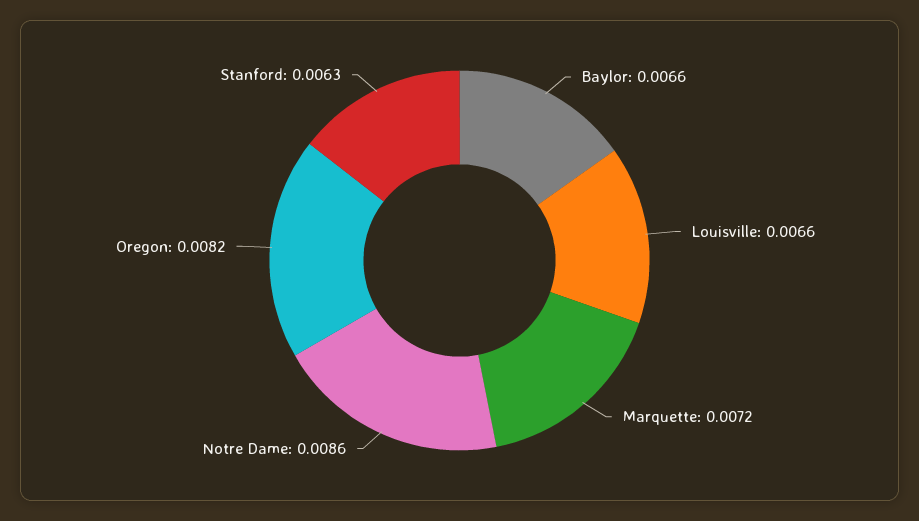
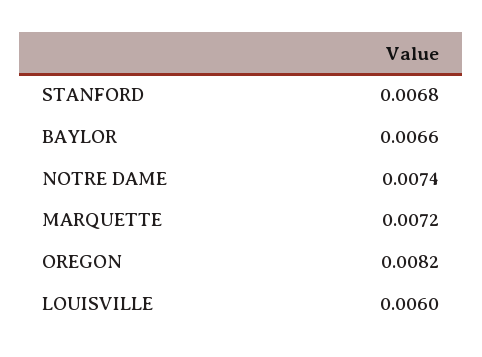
  {
    "Baylor": 0.0066,
-   "Louisville": 0.0066,
+   "Louisville": 0.006,
    "Marquette": 0.0072,
-   "Notre Dame": 0.0086,
+   "Notre Dame": 0.0074,
    "Oregon": 0.0082,
-   "Stanford": 0.0063
+   "Stanford": 0.0068
  }

